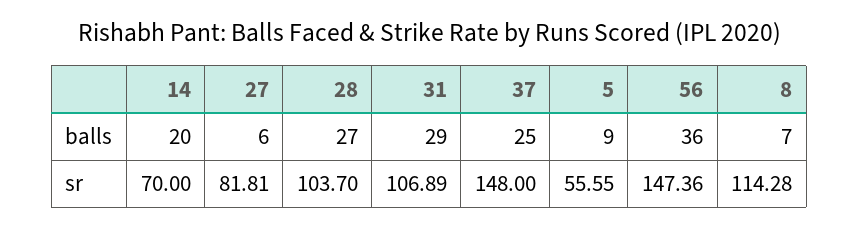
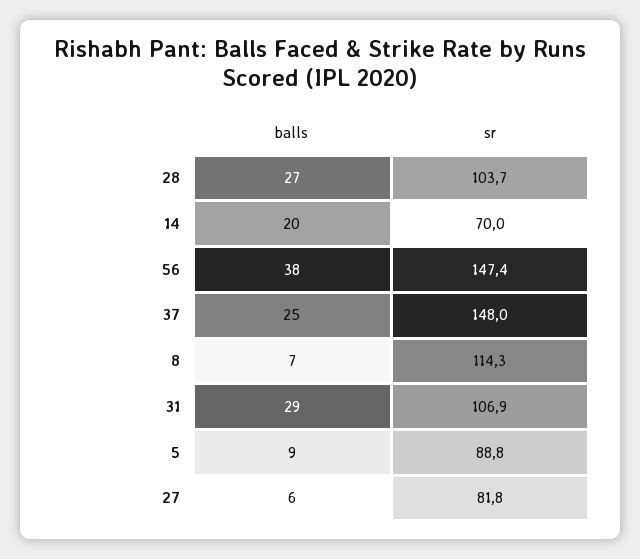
  {
    "14": {
      "balls": 20,
      "sr": 70
    },
    "27": {
      "balls": 6,
      "sr": 81.81
    },
    "28": {
      "balls": 27,
      "sr": 103.7
    },
    "31": {
      "balls": 29,
      "sr": 106.89
    },
    "37": {
      "balls": 25,
      "sr": 148
    },
    "5": {
      "balls": 9,
-     "sr": 55.55
+     "sr": 88.8
    },
    "56": {
-     "balls": 36,
+     "balls": 38,
      "sr": 147.36
    },
    "8": {
      "balls": 7,
      "sr": 114.28
    }
  }

